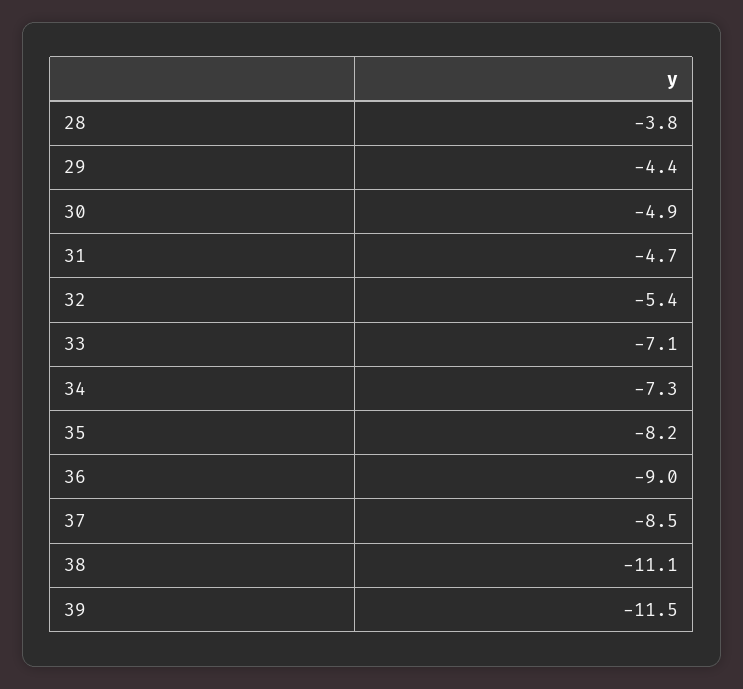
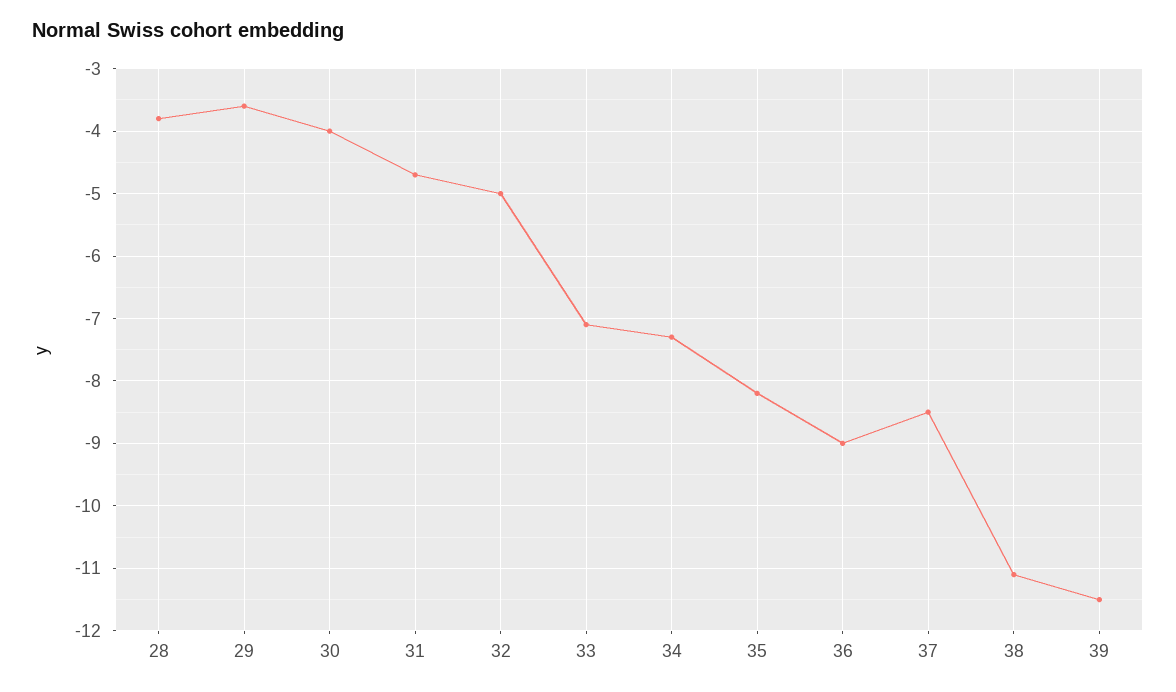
  {
    "28": -3.8,
-   "29": -4.4,
+   "29": -3.6,
-   "30": -4.9,
+   "30": -4,
    "31": -4.7,
-   "32": -5.4,
+   "32": -5,
    "33": -7.1,
    "34": -7.3,
    "35": -8.2,
    "36": -9,
    "37": -8.5,
    "38": -11.1,
    "39": -11.5
  }

